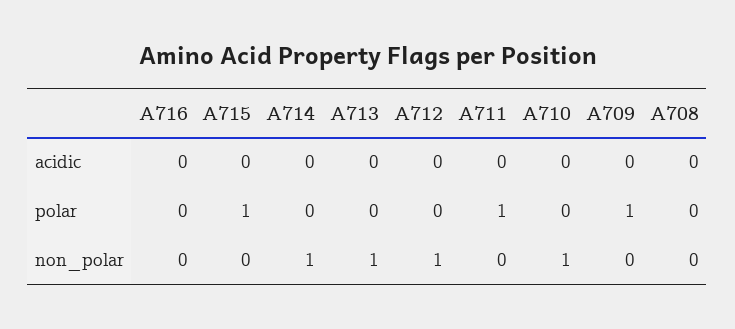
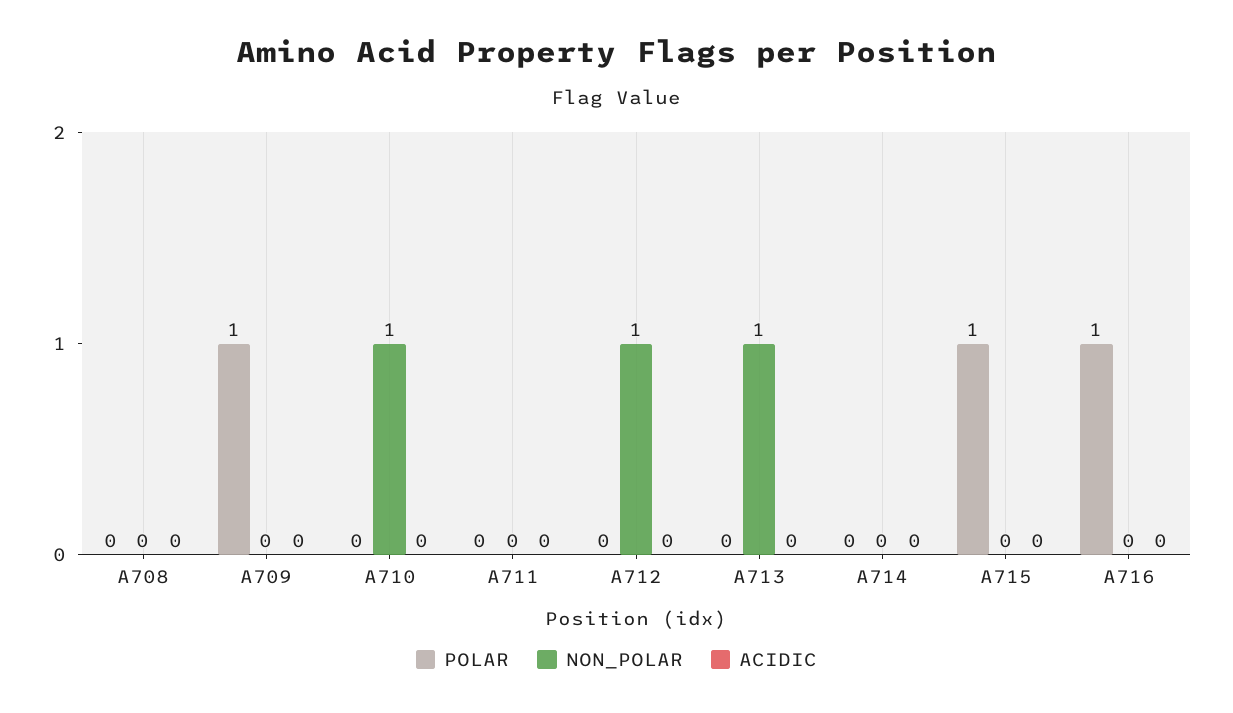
  {
    "acidic": {
      "A716": 0,
      "A715": 0,
      "A714": 0,
      "A713": 0,
      "A712": 0,
      "A711": 0,
      "A710": 0,
      "A709": 0,
      "A708": 0
    },
    "polar": {
-     "A716": 0,
+     "A716": 1,
      "A715": 1,
      "A714": 0,
      "A713": 0,
      "A712": 0,
-     "A711": 1,
+     "A711": 0,
      "A710": 0,
      "A709": 1,
      "A708": 0
    },
    "non_polar": {
      "A716": 0,
      "A715": 0,
-     "A714": 1,
+     "A714": 0,
      "A713": 1,
      "A712": 1,
      "A711": 0,
      "A710": 1,
      "A709": 0,
      "A708": 0
    }
  }

